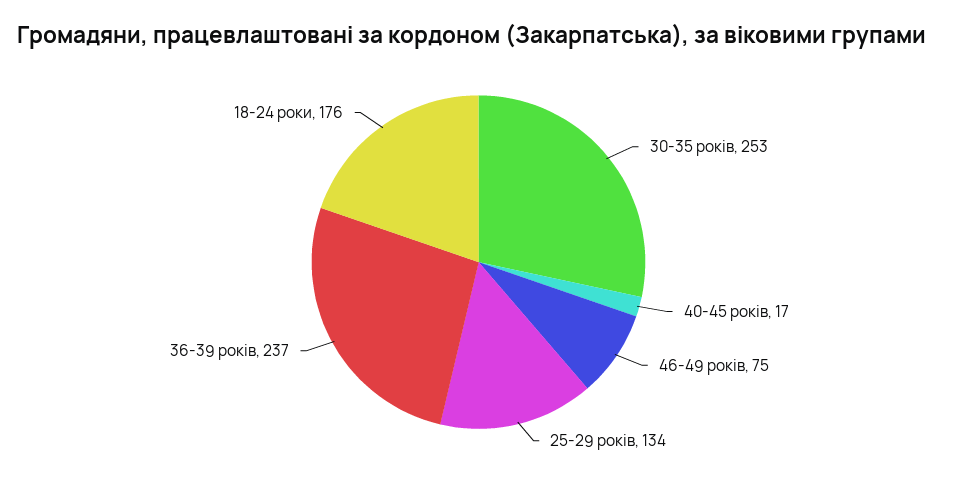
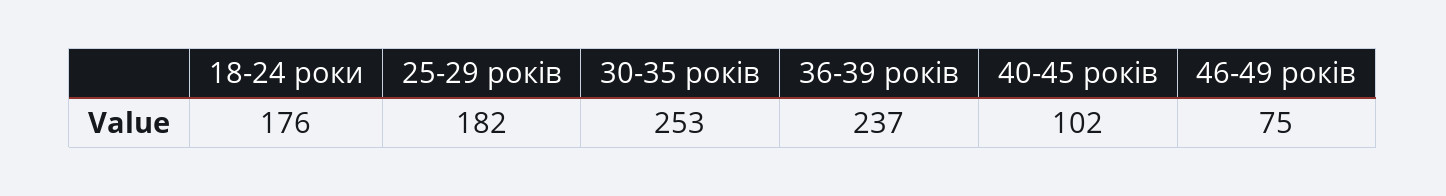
  {
    "30-35 років": 253,
-   "40-45 років": 17,
+   "40-45 років": 102,
    "46-49 років": 75,
-   "25-29 років": 134,
+   "25-29 років": 182,
    "36-39 років": 237,
    "18-24 роки": 176
  }

